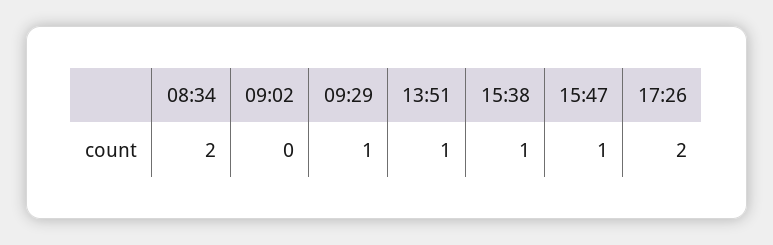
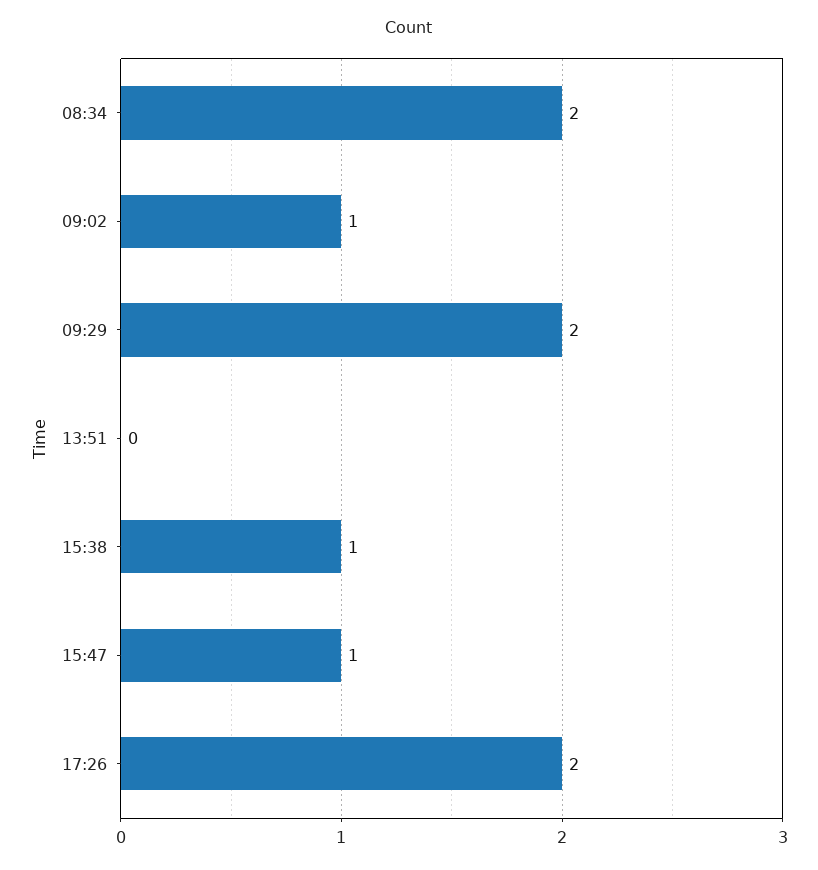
  {
    "08:34": 2,
-   "09:02": 0,
+   "09:02": 1,
-   "09:29": 1,
+   "09:29": 2,
-   "13:51": 1,
+   "13:51": 0,
    "15:38": 1,
    "15:47": 1,
    "17:26": 2
  }

